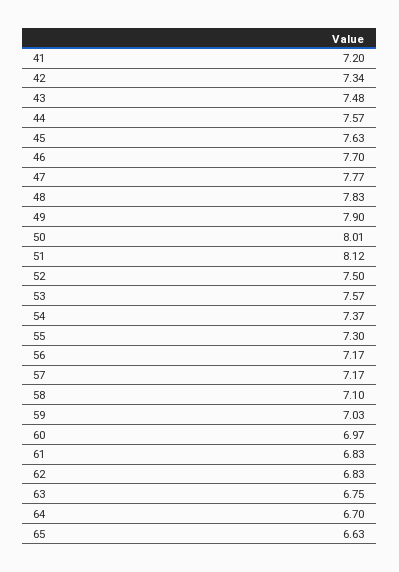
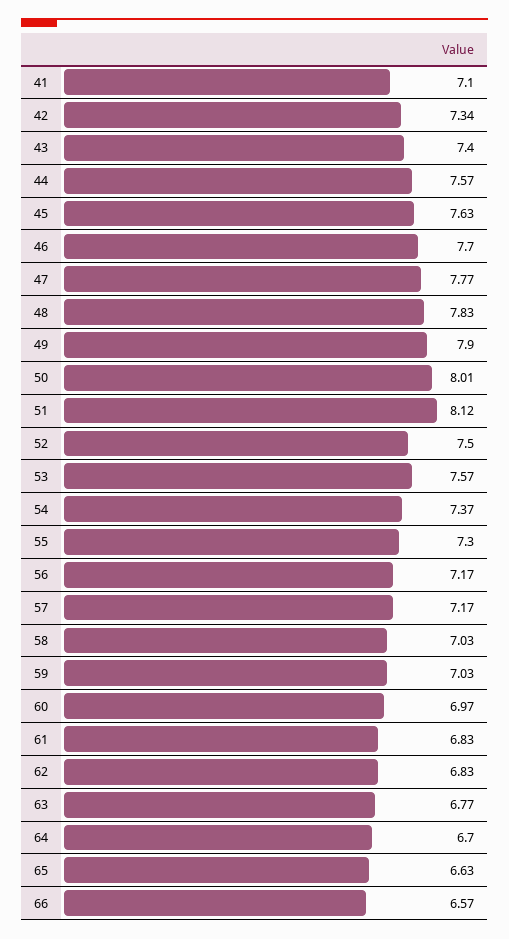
  {
-   "41": 7.2,
+   "41": 7.1,
    "42": 7.34,
-   "43": 7.48,
+   "43": 7.4,
    "44": 7.57,
    "45": 7.63,
    "46": 7.7,
    "47": 7.77,
    "48": 7.83,
    "49": 7.9,
    "50": 8.01,
    "51": 8.12,
    "52": 7.5,
    "53": 7.57,
    "54": 7.37,
    "55": 7.3,
    "56": 7.17,
    "57": 7.17,
-   "58": 7.1,
+   "58": 7.03,
    "59": 7.03,
    "60": 6.97,
    "61": 6.83,
    "62": 6.83,
-   "63": 6.75,
+   "63": 6.77,
    "64": 6.7,
-   "65": 6.63
+   "65": 6.63,
+   "66": 6.57
  }

